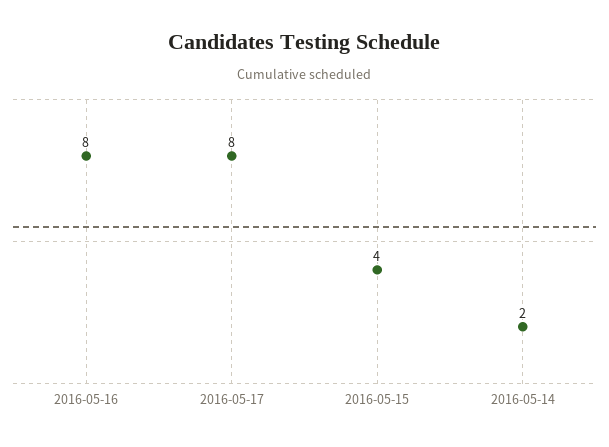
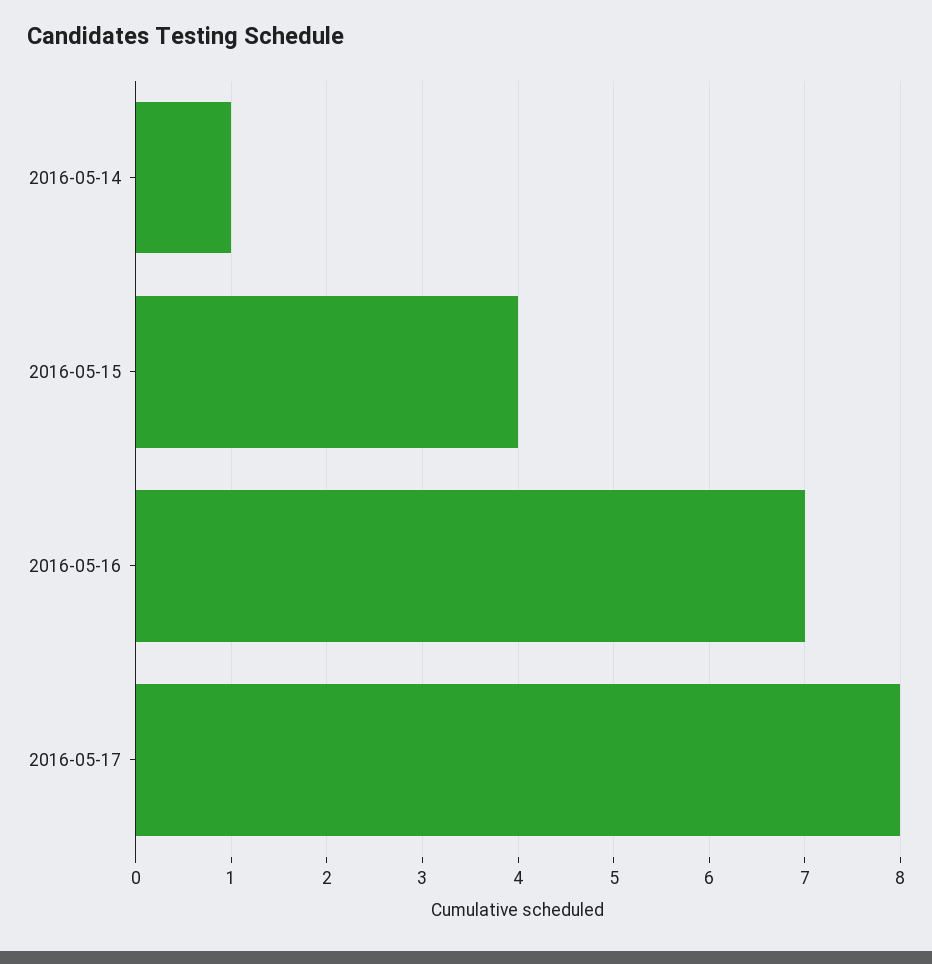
  {
-   "2016-05-16": 8,
+   "2016-05-16": 7,
    "2016-05-17": 8,
    "2016-05-15": 4,
-   "2016-05-14": 2
+   "2016-05-14": 1
  }

